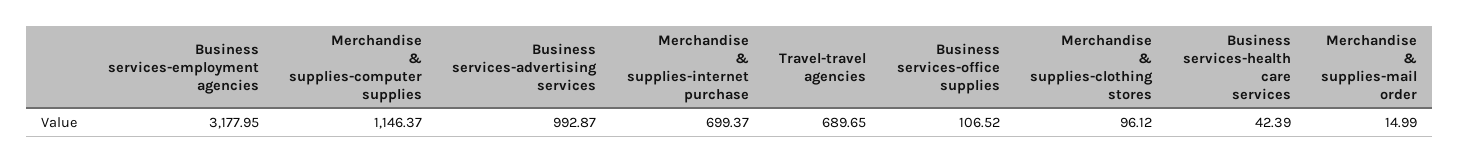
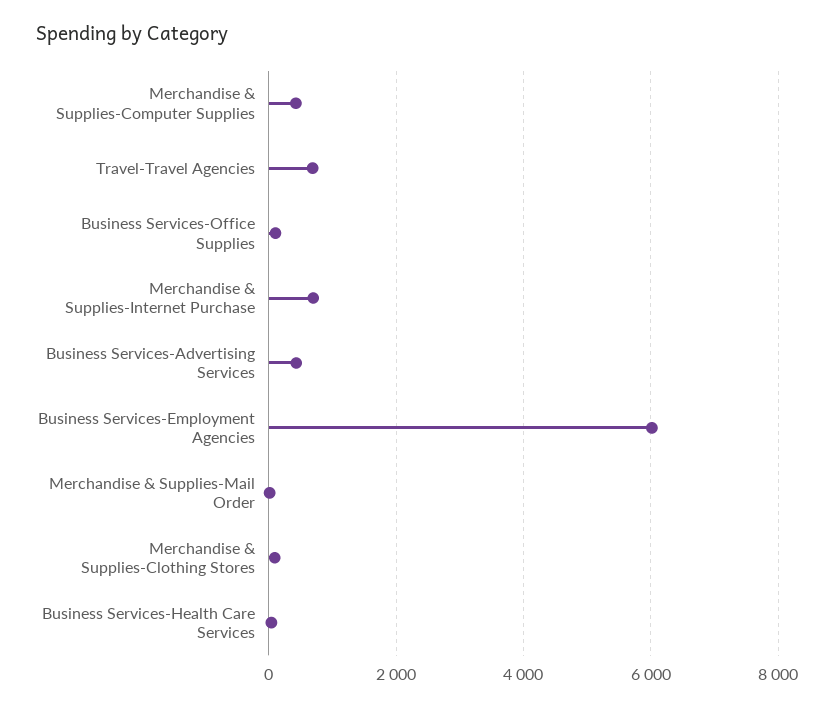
  {
-   "Business services-employment agencies": 3177.95,
+   "Business services-employment agencies": 6000,
-   "Merchandise & supplies-computer supplies": 1146.37,
+   "Merchandise & supplies-computer supplies": 400,
-   "Business services-advertising services": 992.87,
+   "Business services-advertising services": 400,
    "Merchandise & supplies-internet purchase": 699.37,
    "Travel-travel agencies": 689.65,
    "Business services-office supplies": 106.52,
    "Merchandise & supplies-clothing stores": 96.12,
    "Business services-health care services": 42.39,
    "Merchandise & supplies-mail order": 14.99
  }

